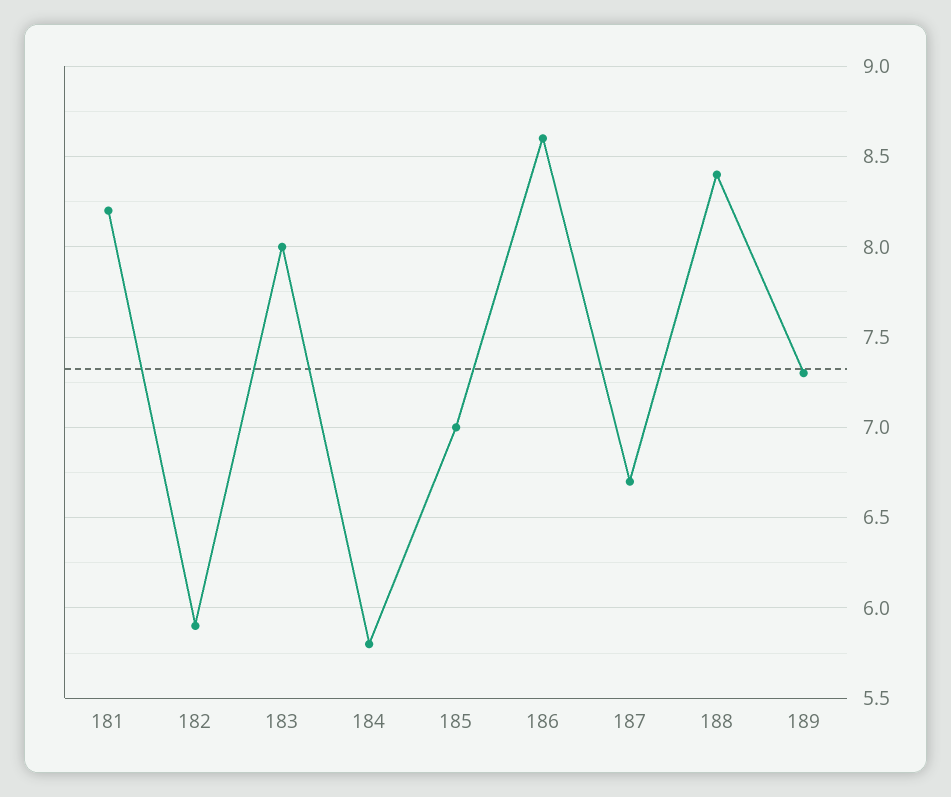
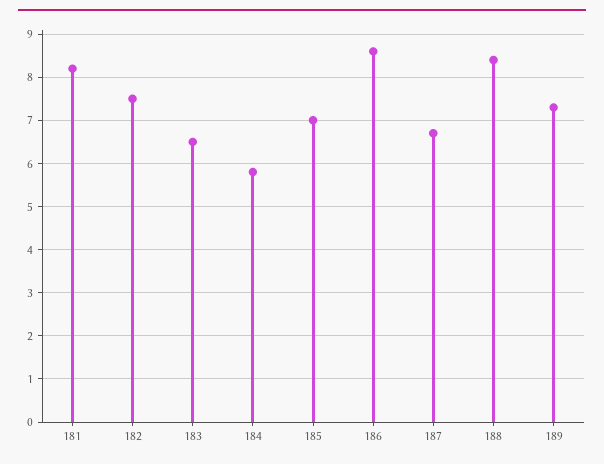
  {
    "181": 8.2,
-   "182": 5.9,
+   "182": 7.5,
-   "183": 8,
+   "183": 6.5,
    "184": 5.8,
    "185": 7,
    "186": 8.6,
    "187": 6.7,
    "188": 8.4,
    "189": 7.3
  }

